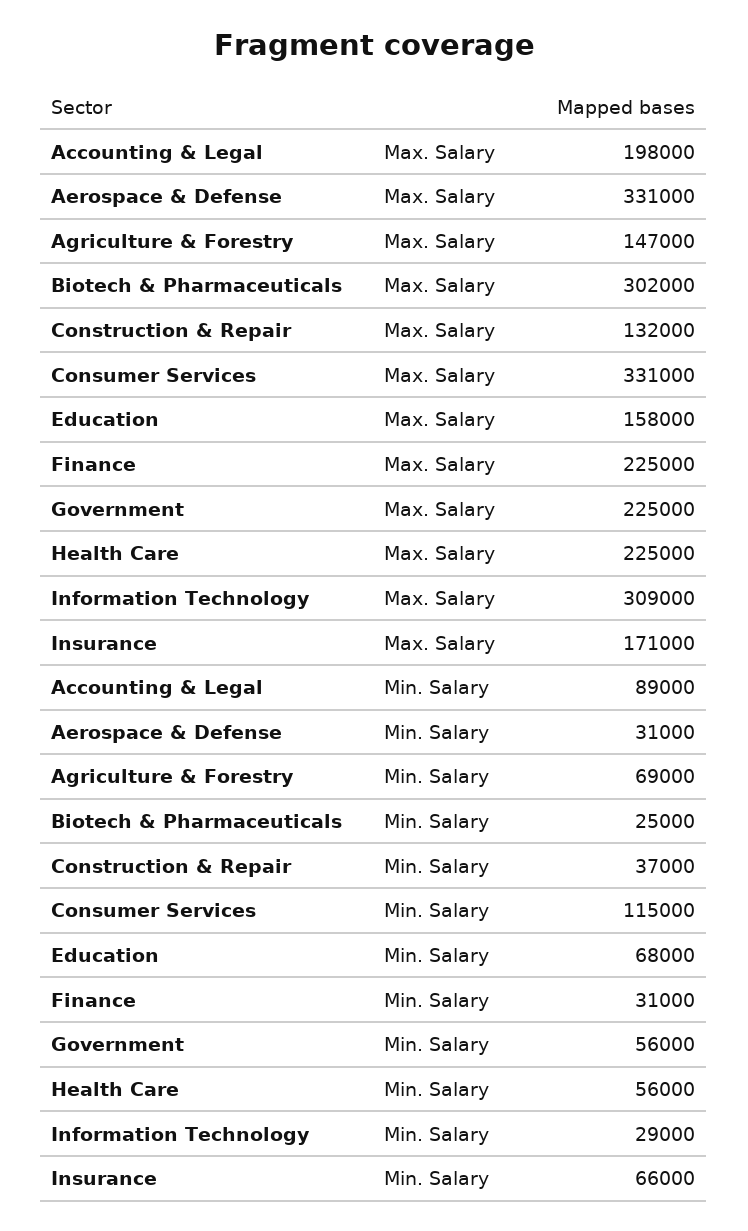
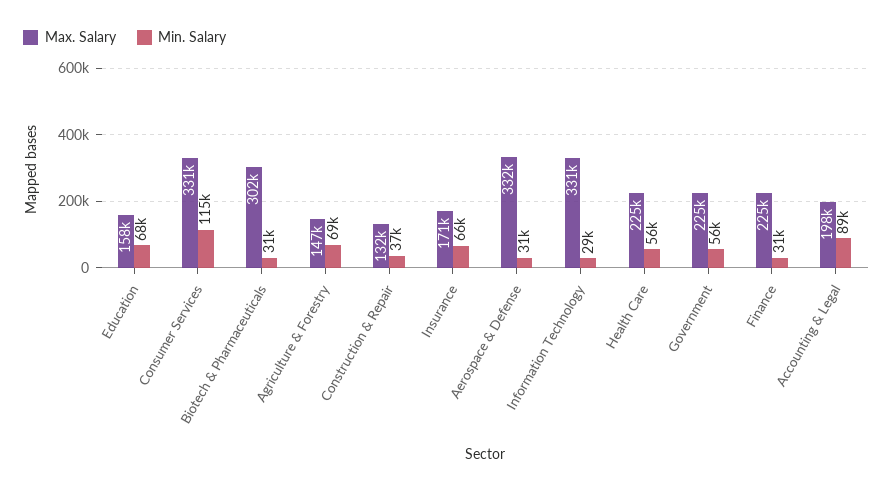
  {
    "Max. Salary": {
      "Accounting & Legal": 198000,
-     "Aerospace & Defense": 331000,
+     "Aerospace & Defense": 332000,
      "Agriculture & Forestry": 147000,
      "Biotech & Pharmaceuticals": 302000,
      "Construction & Repair": 132000,
      "Consumer Services": 331000,
      "Education": 158000,
      "Finance": 225000,
      "Government": 225000,
      "Health Care": 225000,
-     "Information Technology": 309000,
+     "Information Technology": 331000,
      "Insurance": 171000
    },
    "Min. Salary": {
      "Accounting & Legal": 89000,
      "Aerospace & Defense": 31000,
      "Agriculture & Forestry": 69000,
-     "Biotech & Pharmaceuticals": 25000,
+     "Biotech & Pharmaceuticals": 31000,
      "Construction & Repair": 37000,
      "Consumer Services": 115000,
      "Education": 68000,
      "Finance": 31000,
      "Government": 56000,
      "Health Care": 56000,
      "Information Technology": 29000,
      "Insurance": 66000
    }
  }

